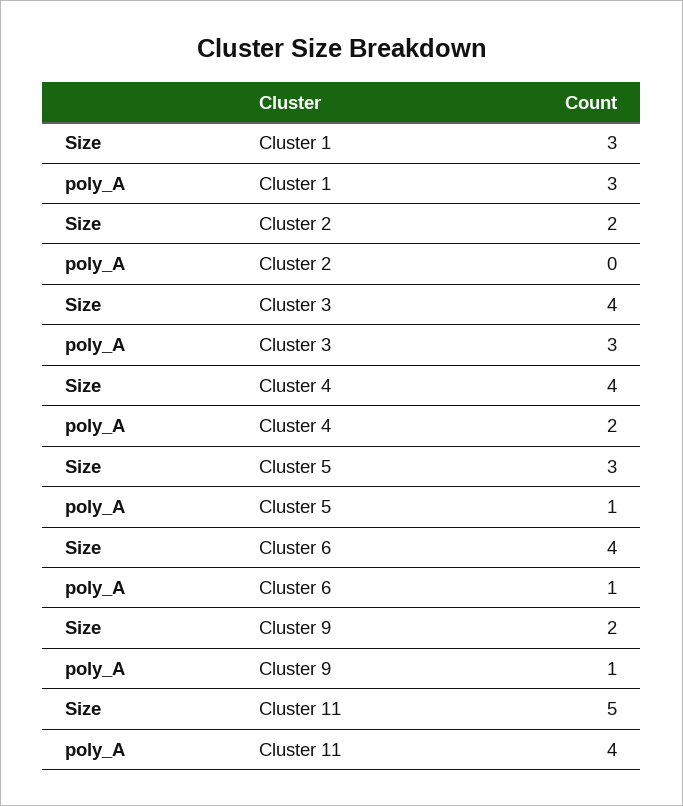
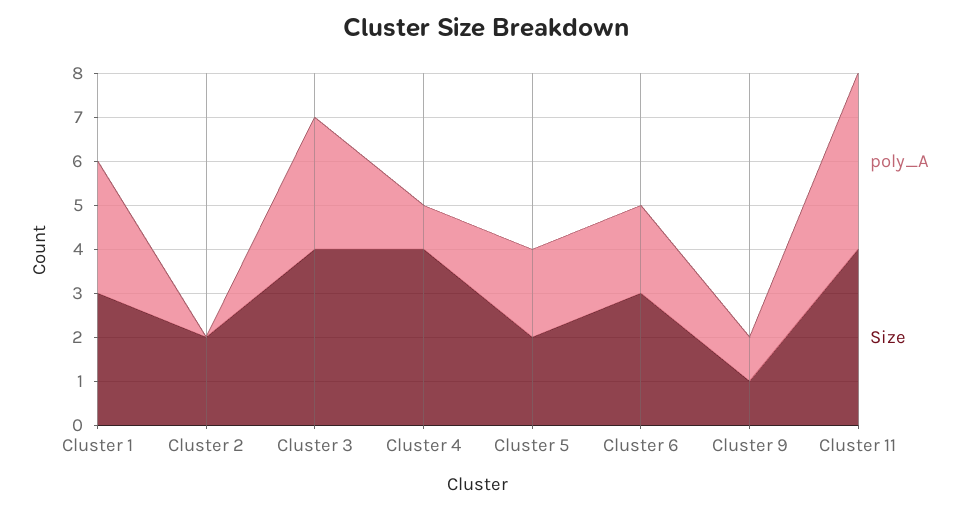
  {
    "Size": {
      "Cluster 1": 3,
      "Cluster 2": 2,
      "Cluster 3": 4,
      "Cluster 4": 4,
-     "Cluster 5": 3,
+     "Cluster 5": 2,
-     "Cluster 6": 4,
+     "Cluster 6": 3,
-     "Cluster 9": 2,
+     "Cluster 9": 1,
-     "Cluster 11": 5
+     "Cluster 11": 4
    },
    "poly_A": {
      "Cluster 1": 3,
      "Cluster 2": 0,
      "Cluster 3": 3,
-     "Cluster 4": 2,
+     "Cluster 4": 1,
-     "Cluster 5": 1,
+     "Cluster 5": 2,
-     "Cluster 6": 1,
+     "Cluster 6": 2,
      "Cluster 9": 1,
      "Cluster 11": 4
    }
  }

